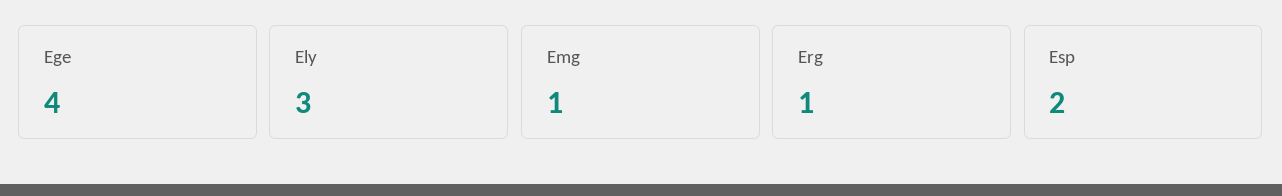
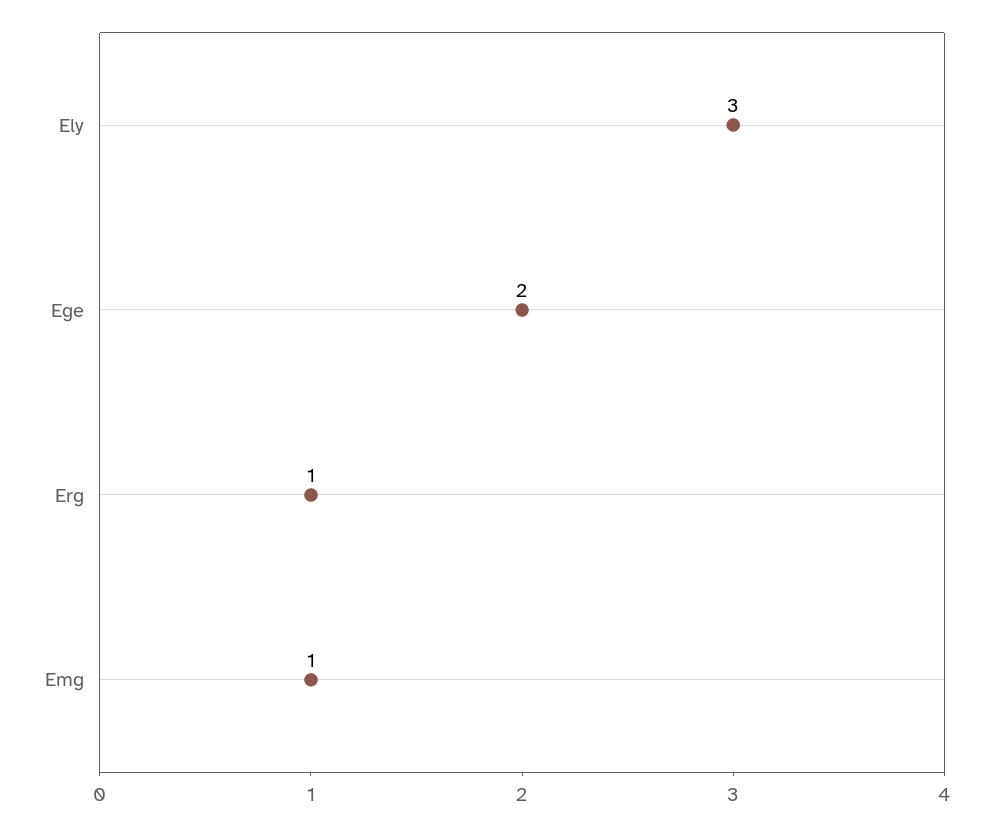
  {
-   "Ege": 4,
+   "Ege": 2,
    "Ely": 3,
    "Emg": 1,
-   "Erg": 1,
+   "Erg": 1
-   "Esp": 2
  }

